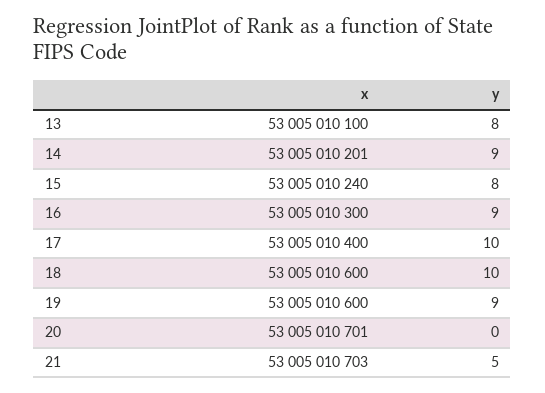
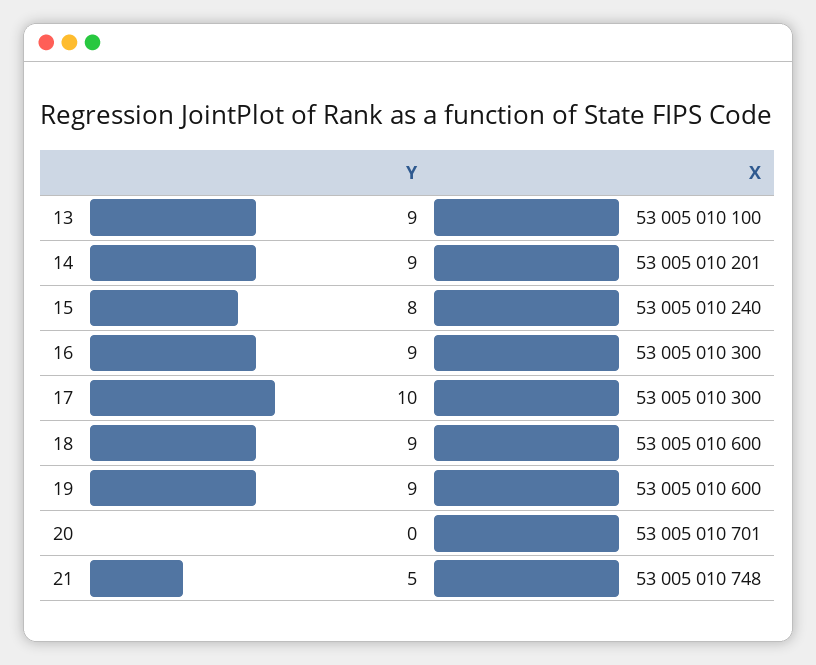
  {
    "x": {
      "13": 53005010100,
      "14": 53005010201,
      "15": 53005010240,
      "16": 53005010300,
-     "17": 53005010400,
+     "17": 53005010300,
      "18": 53005010600,
      "19": 53005010600,
      "20": 53005010701,
-     "21": 53005010703
+     "21": 53005010748
    },
    "y": {
-     "13": 8,
+     "13": 9,
      "14": 9,
      "15": 8,
      "16": 9,
      "17": 10,
-     "18": 10,
+     "18": 9,
      "19": 9,
      "20": 0,
      "21": 5
    }
  }

